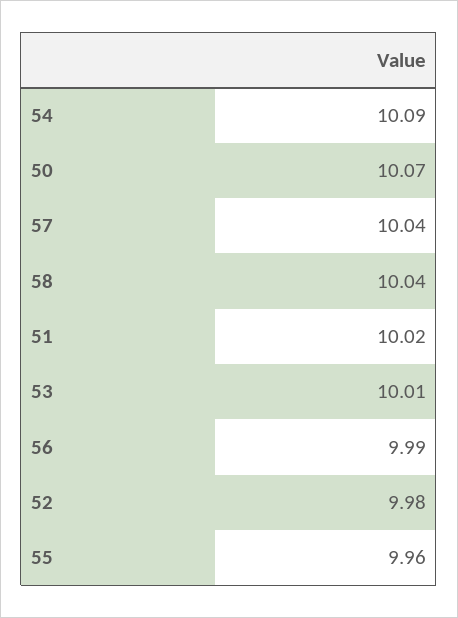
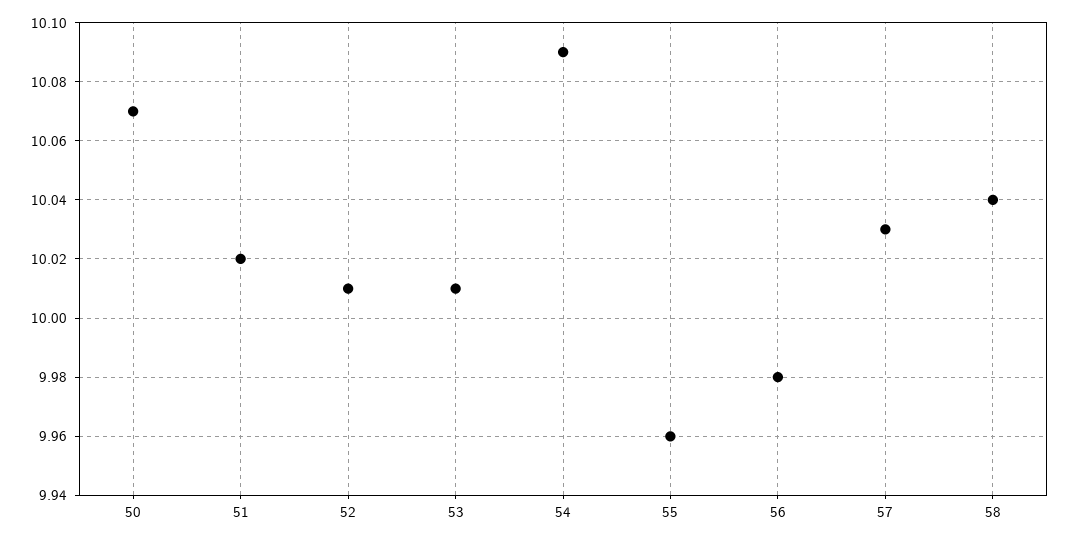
  {
    "54": 10.09,
    "50": 10.07,
-   "57": 10.04,
+   "57": 10.03,
    "58": 10.04,
    "51": 10.02,
    "53": 10.01,
-   "56": 9.99,
+   "56": 9.98,
-   "52": 9.98,
+   "52": 10.01,
    "55": 9.96
  }

